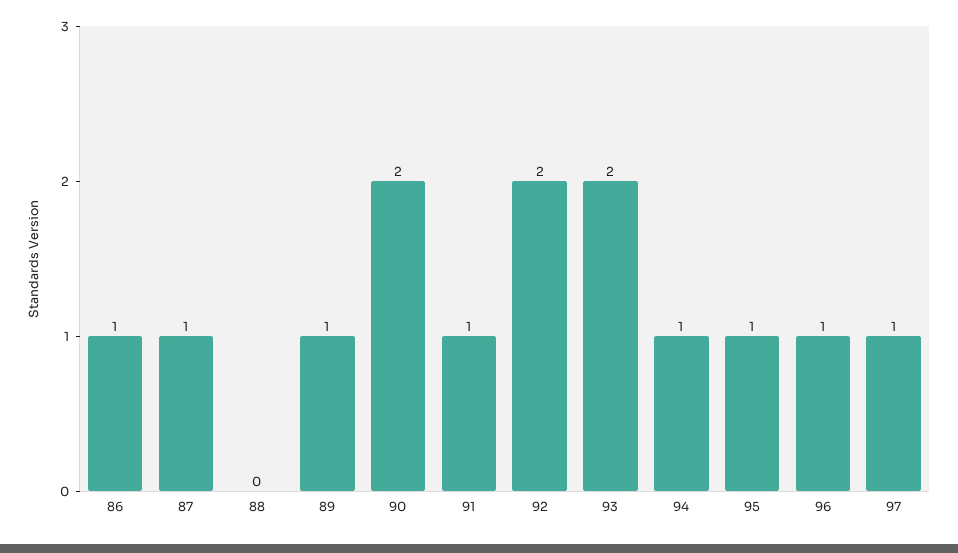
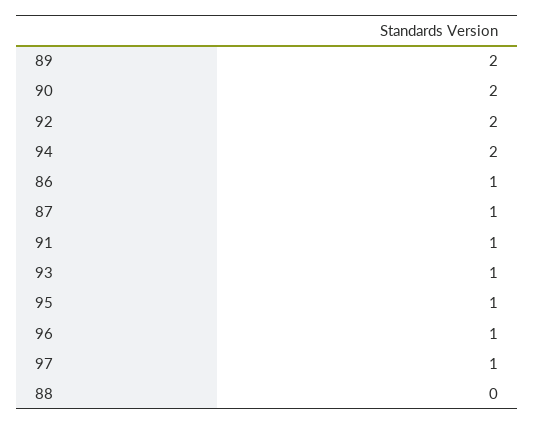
  {
    "86": 1,
    "87": 1,
    "88": 0,
-   "89": 1,
+   "89": 2,
    "90": 2,
    "91": 1,
    "92": 2,
-   "93": 2,
+   "93": 1,
-   "94": 1,
+   "94": 2,
    "95": 1,
    "96": 1,
    "97": 1
  }

